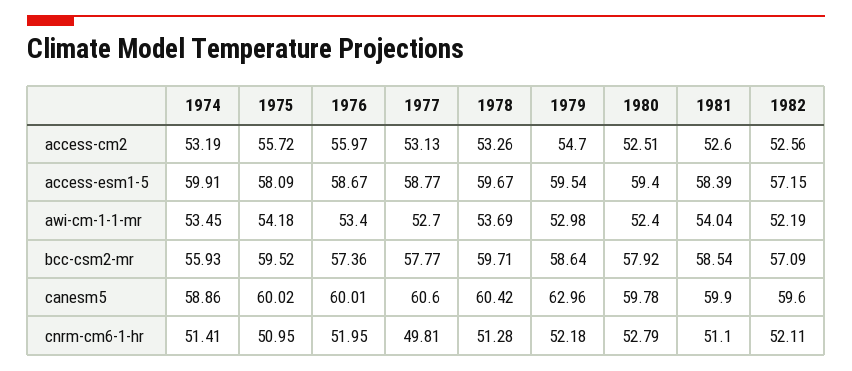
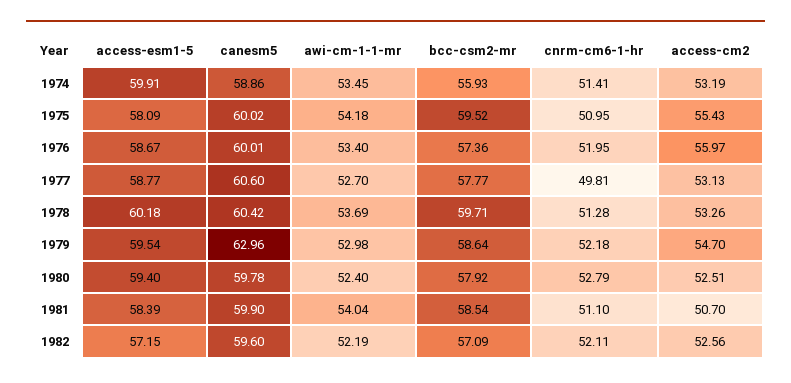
  {
    "1974": {
      "access-cm2": 53.19,
      "access-esm1-5": 59.91,
      "awi-cm-1-1-mr": 53.45,
      "bcc-csm2-mr": 55.93,
      "canesm5": 58.86,
      "cnrm-cm6-1-hr": 51.41
    },
    "1975": {
-     "access-cm2": 55.72,
+     "access-cm2": 55.43,
      "access-esm1-5": 58.09,
      "awi-cm-1-1-mr": 54.18,
      "bcc-csm2-mr": 59.52,
      "canesm5": 60.02,
      "cnrm-cm6-1-hr": 50.95
    },
    "1976": {
      "access-cm2": 55.97,
      "access-esm1-5": 58.67,
      "awi-cm-1-1-mr": 53.4,
      "bcc-csm2-mr": 57.36,
      "canesm5": 60.01,
      "cnrm-cm6-1-hr": 51.95
    },
    "1977": {
      "access-cm2": 53.13,
      "access-esm1-5": 58.77,
      "awi-cm-1-1-mr": 52.7,
      "bcc-csm2-mr": 57.77,
      "canesm5": 60.6,
      "cnrm-cm6-1-hr": 49.81
    },
    "1978": {
      "access-cm2": 53.26,
-     "access-esm1-5": 59.67,
+     "access-esm1-5": 60.18,
      "awi-cm-1-1-mr": 53.69,
      "bcc-csm2-mr": 59.71,
      "canesm5": 60.42,
      "cnrm-cm6-1-hr": 51.28
    },
    "1979": {
      "access-cm2": 54.7,
      "access-esm1-5": 59.54,
      "awi-cm-1-1-mr": 52.98,
      "bcc-csm2-mr": 58.64,
      "canesm5": 62.96,
      "cnrm-cm6-1-hr": 52.18
    },
    "1980": {
      "access-cm2": 52.51,
      "access-esm1-5": 59.4,
      "awi-cm-1-1-mr": 52.4,
      "bcc-csm2-mr": 57.92,
      "canesm5": 59.78,
      "cnrm-cm6-1-hr": 52.79
    },
    "1981": {
-     "access-cm2": 52.6,
+     "access-cm2": 50.7,
      "access-esm1-5": 58.39,
      "awi-cm-1-1-mr": 54.04,
      "bcc-csm2-mr": 58.54,
      "canesm5": 59.9,
      "cnrm-cm6-1-hr": 51.1
    },
    "1982": {
      "access-cm2": 52.56,
      "access-esm1-5": 57.15,
      "awi-cm-1-1-mr": 52.19,
      "bcc-csm2-mr": 57.09,
      "canesm5": 59.6,
      "cnrm-cm6-1-hr": 52.11
    }
  }

